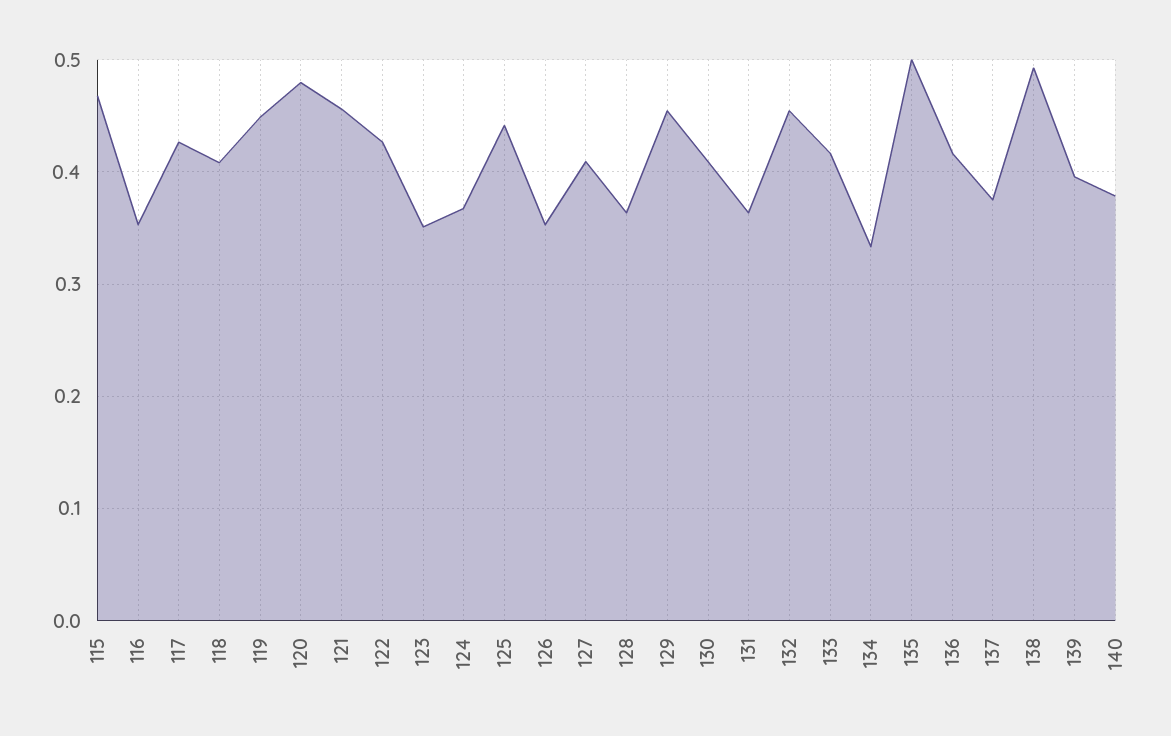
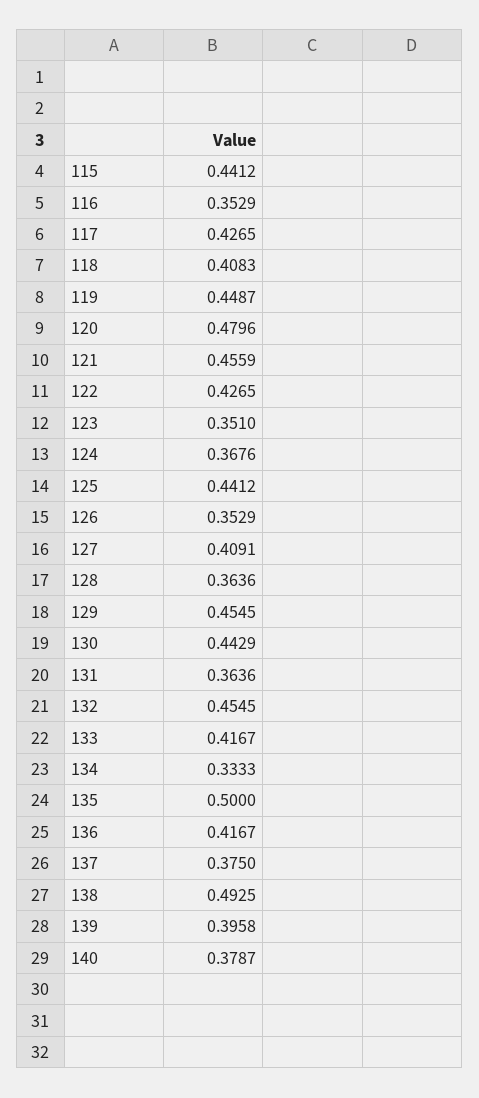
  {
-   "115": 0.47,
+   "115": 0.4412,
    "116": 0.3529,
    "117": 0.4265,
    "118": 0.4083,
    "119": 0.4487,
    "120": 0.4796,
    "121": 0.4559,
    "122": 0.4265,
    "123": 0.351,
    "124": 0.3676,
    "125": 0.4412,
    "126": 0.3529,
    "127": 0.4091,
    "128": 0.3636,
    "129": 0.4545,
-   "130": 0.41,
+   "130": 0.4429,
    "131": 0.3636,
    "132": 0.4545,
    "133": 0.4167,
    "134": 0.3333,
    "135": 0.5,
    "136": 0.4167,
    "137": 0.375,
    "138": 0.4925,
    "139": 0.3958,
    "140": 0.3787
  }

